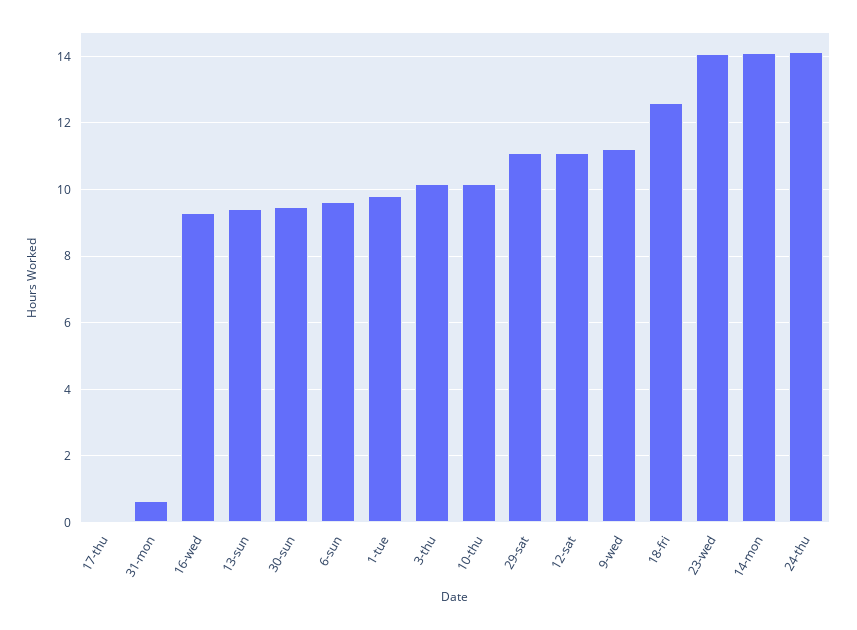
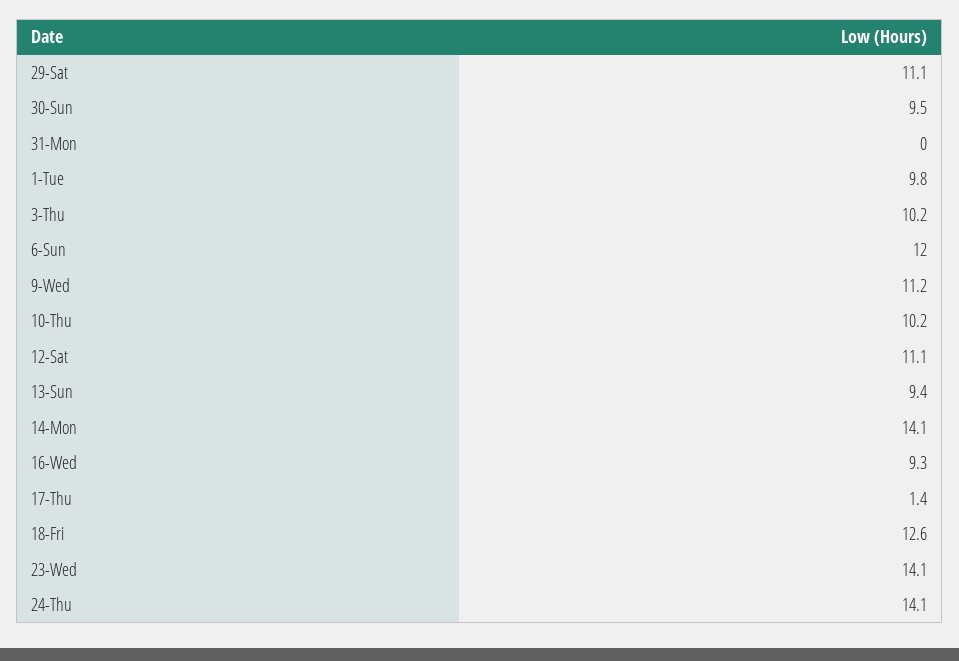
  {
-   "17-thu": 0,
+   "17-thu": 1.4,
-   "31-mon": 0.6,
+   "31-mon": 0,
    "16-wed": 9.3,
    "13-sun": 9.4,
    "30-sun": 9.5,
-   "6-sun": 9.6,
+   "6-sun": 12,
    "1-tue": 9.8,
    "3-thu": 10.2,
    "10-thu": 10.2,
    "29-sat": 11.1,
    "12-sat": 11.1,
    "9-wed": 11.2,
    "18-fri": 12.6,
    "23-wed": 14.1,
    "14-mon": 14.1,
    "24-thu": 14.1
  }

